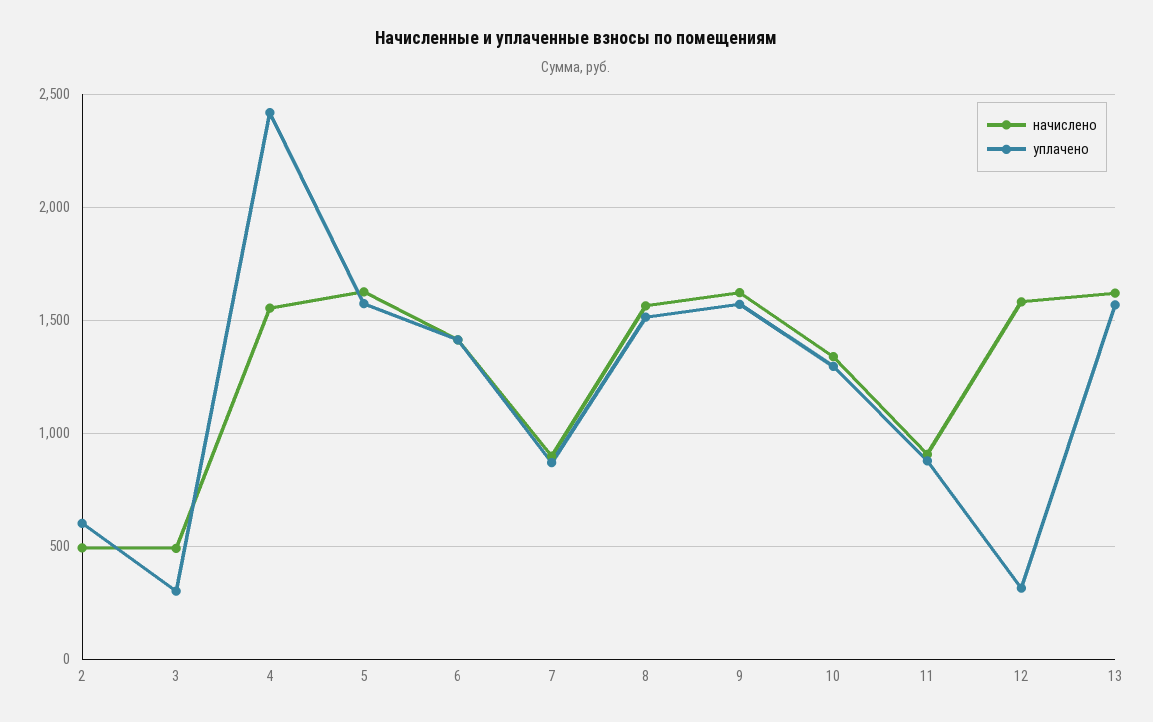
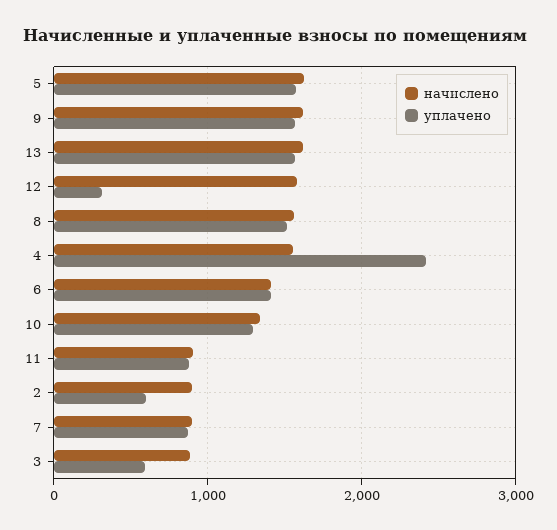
  {
    "начислено": {
-     "2": 500,
+     "2": 900,
-     "3": 500,
+     "3": 900,
      "4": 1550,
      "5": 1600,
      "6": 1400,
      "7": 900,
      "8": 1550,
      "9": 1600,
      "10": 1350,
      "11": 900,
      "12": 1600,
      "13": 1600
    },
    "уплачено": {
      "2": 600,
-     "3": 300,
+     "3": 600,
      "4": 2400,
      "5": 1550,
      "6": 1400,
      "7": 850,
      "8": 1500,
      "9": 1550,
      "10": 1300,
      "11": 900,
      "12": 300,
      "13": 1550
    }
  }

